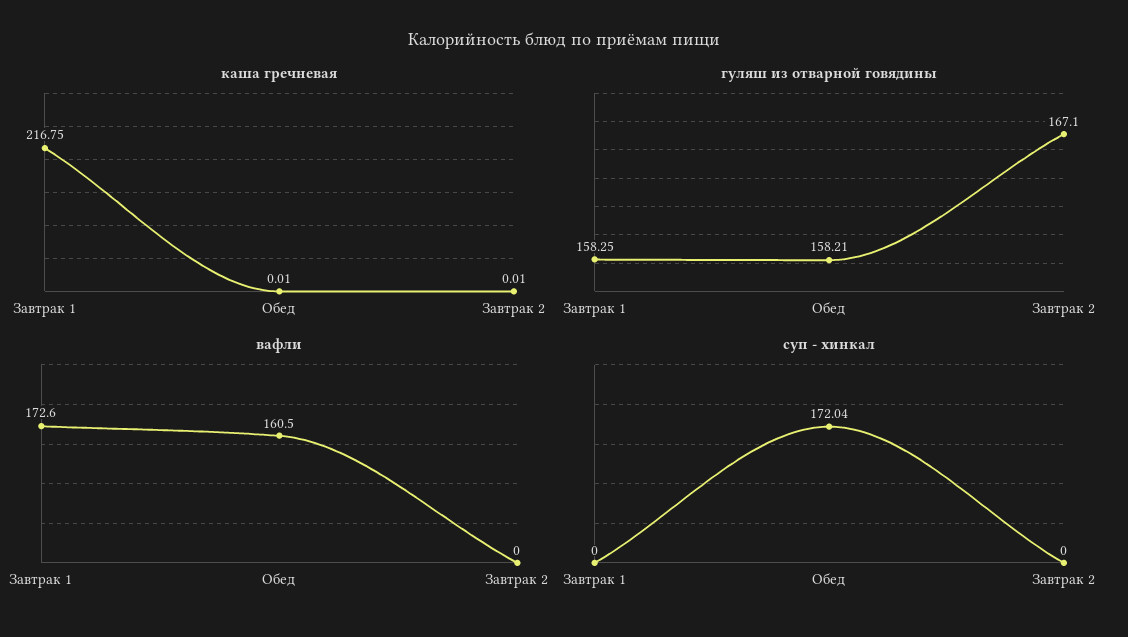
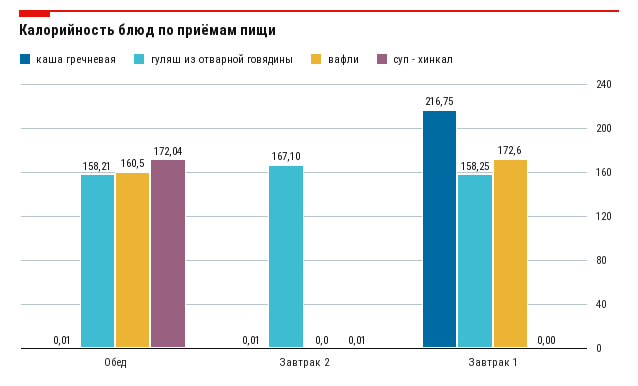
  {
    "каша гречневая": {
      "Завтрак 1": 216.75,
      "Обед": 0.01,
      "Завтрак 2": 0.01
    },
    "гуляш из отварной говядины": {
      "Завтрак 1": 158.25,
      "Обед": 158.21,
      "Завтрак 2": 167.1
    },
    "вафли": {
      "Завтрак 1": 172.6,
      "Обед": 160.5,
      "Завтрак 2": 0
    },
    "суп - хинкал": {
      "Завтрак 1": 0,
      "Обед": 172.04,
-     "Завтрак 2": 0
+     "Завтрак 2": 0.01
    }
  }

